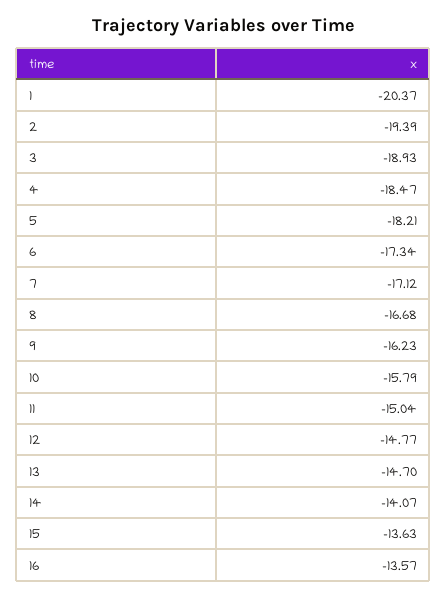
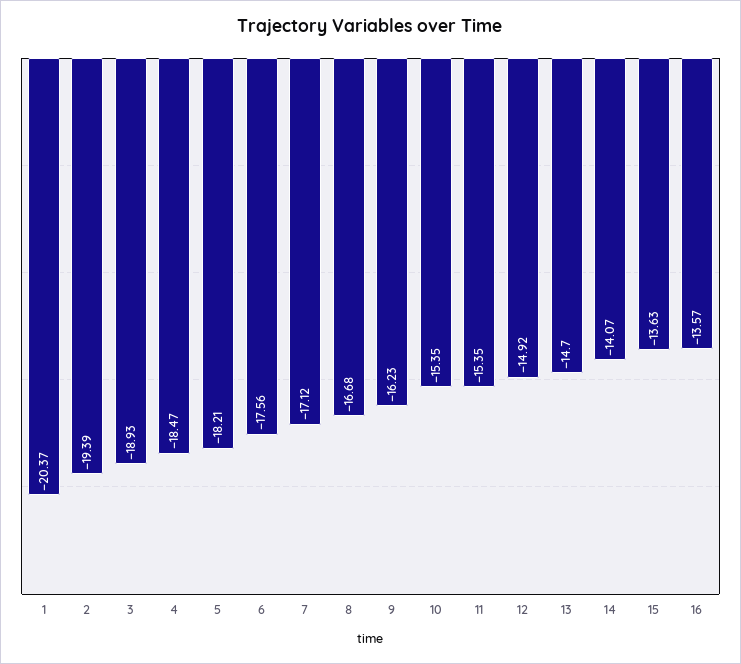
  {
    "1": -20.37,
    "2": -19.39,
    "3": -18.93,
    "4": -18.47,
    "5": -18.21,
-   "6": -17.34,
+   "6": -17.56,
    "7": -17.12,
    "8": -16.68,
    "9": -16.23,
-   "10": -15.79,
+   "10": -15.35,
-   "11": -15.04,
+   "11": -15.35,
-   "12": -14.77,
+   "12": -14.92,
    "13": -14.7,
    "14": -14.07,
    "15": -13.63,
    "16": -13.57
  }

